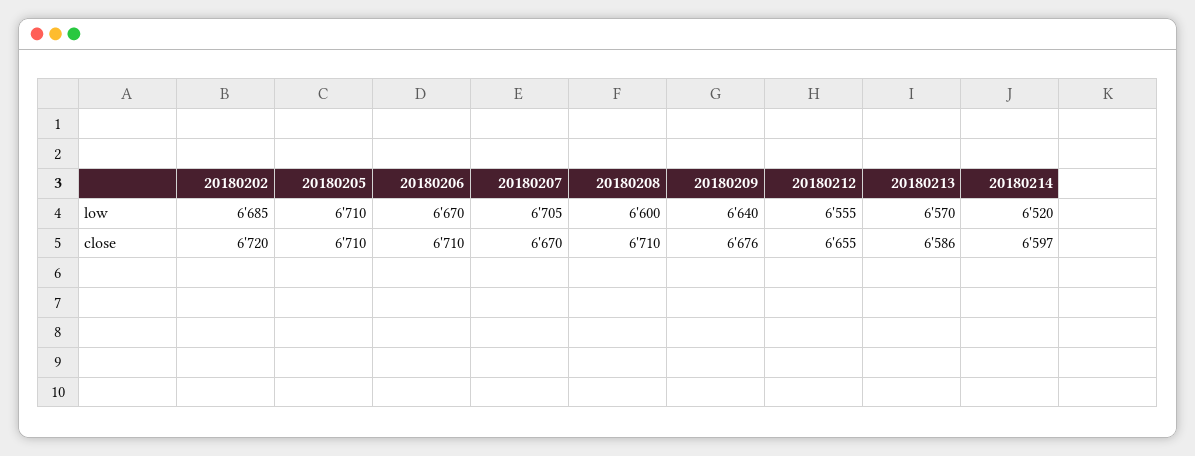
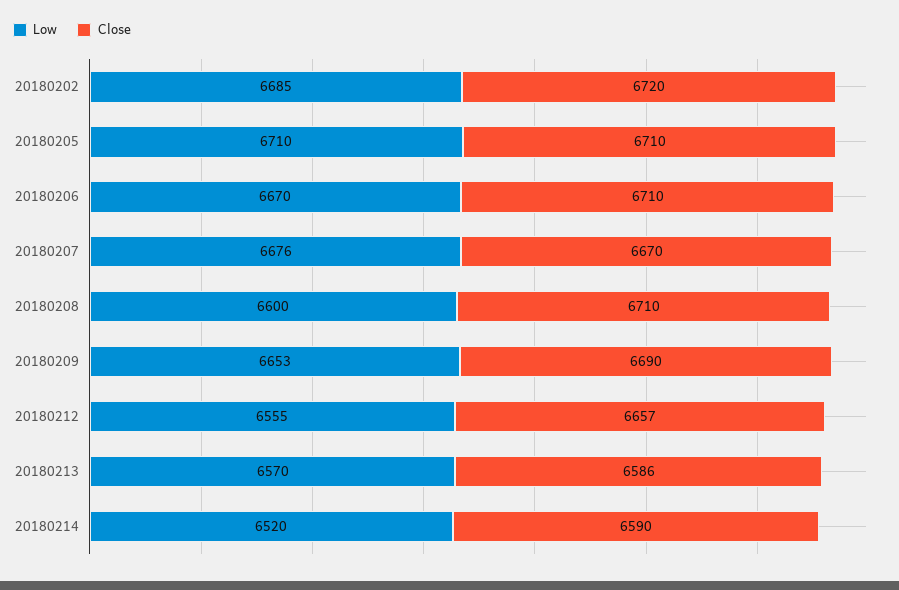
  {
    "low": {
      "20180202": 6685,
      "20180205": 6710,
      "20180206": 6670,
-     "20180207": 6705,
+     "20180207": 6676,
      "20180208": 6600,
-     "20180209": 6640,
+     "20180209": 6653,
      "20180212": 6555,
      "20180213": 6570,
      "20180214": 6520
    },
    "close": {
      "20180202": 6720,
      "20180205": 6710,
      "20180206": 6710,
      "20180207": 6670,
      "20180208": 6710,
-     "20180209": 6676,
+     "20180209": 6690,
-     "20180212": 6655,
+     "20180212": 6657,
      "20180213": 6586,
-     "20180214": 6597
+     "20180214": 6590
    }
  }

